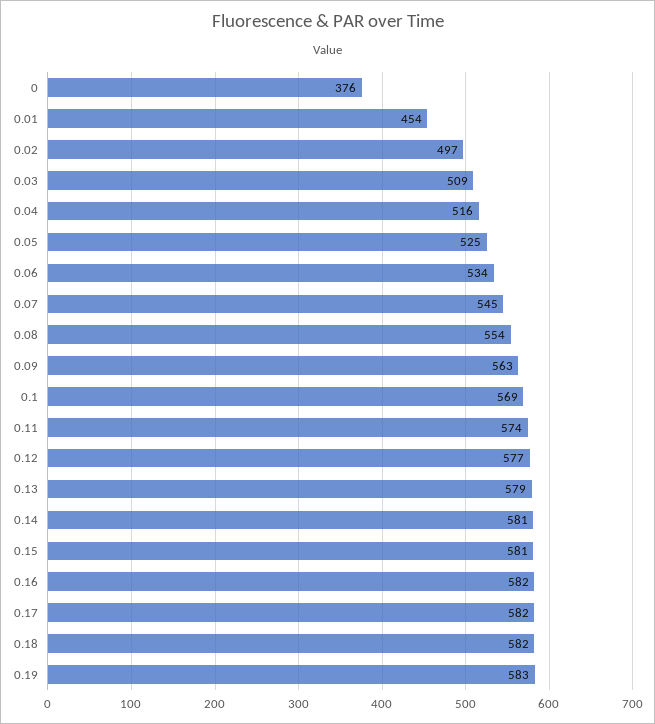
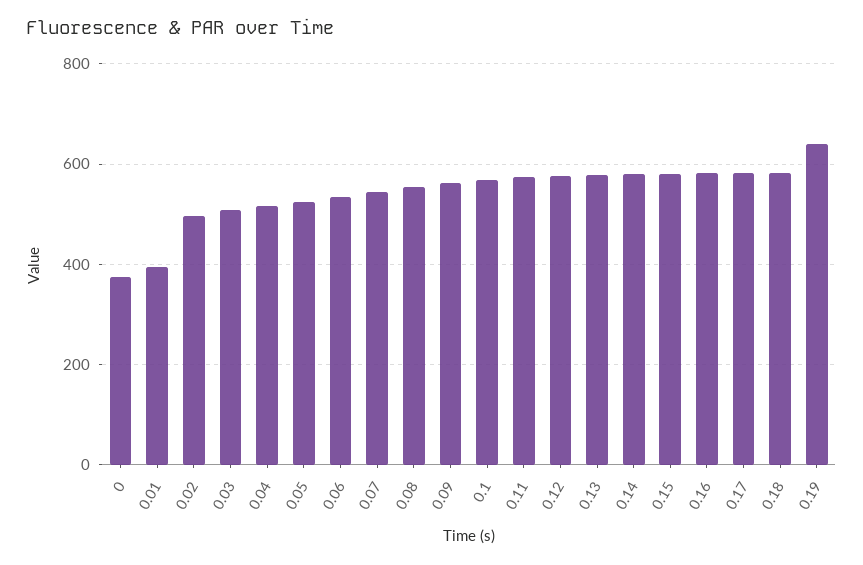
  {
    "0": 376,
-   "0.01": 454,
+   "0.01": 400,
    "0.02": 497,
    "0.03": 509,
    "0.04": 516,
    "0.05": 525,
    "0.06": 534,
    "0.07": 545,
    "0.08": 554,
    "0.09": 563,
    "0.1": 569,
    "0.11": 574,
    "0.12": 577,
    "0.13": 579,
    "0.14": 581,
    "0.15": 581,
    "0.16": 582,
    "0.17": 582,
    "0.18": 582,
-   "0.19": 583
+   "0.19": 640
  }

